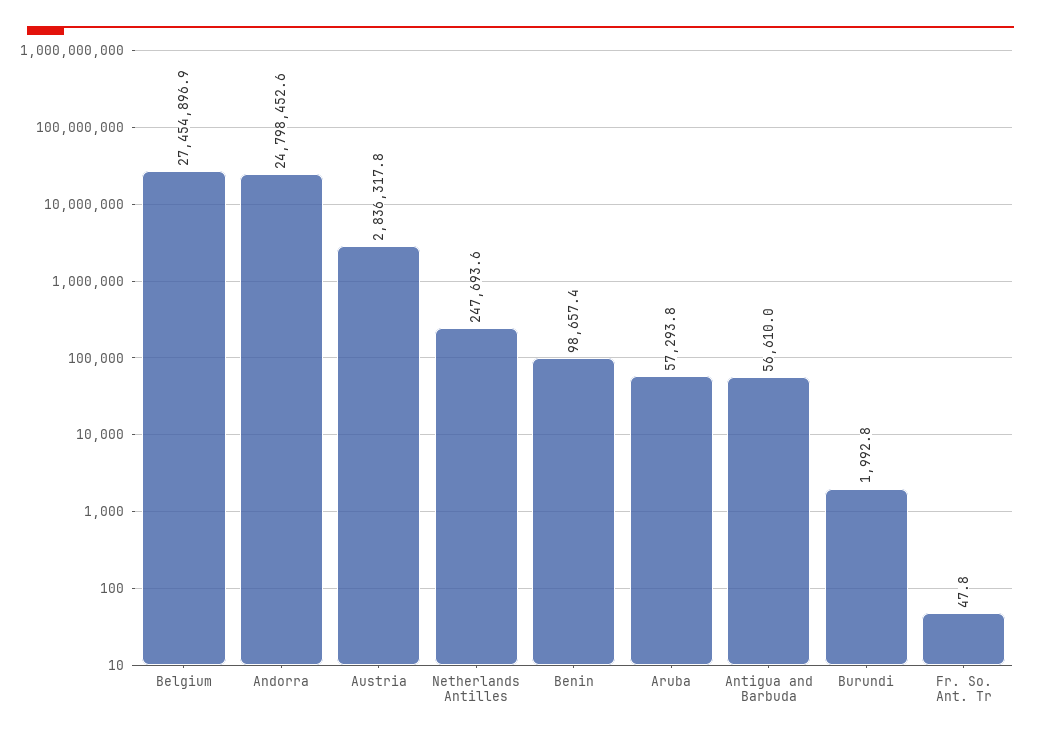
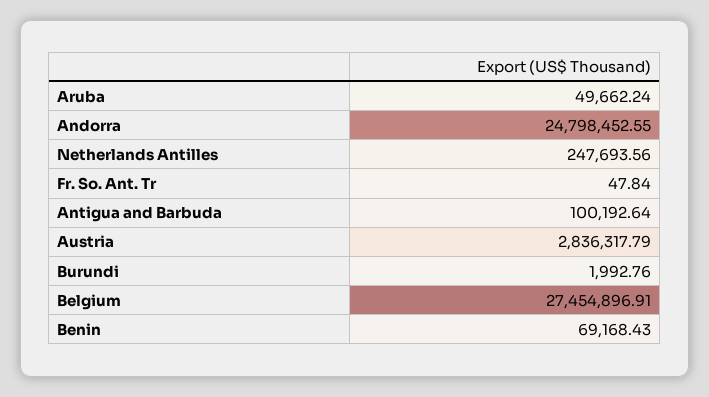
  {
    "Belgium": 27454896.91,
    "Andorra": 24798452.55,
    "Austria": 2836317.79,
    "Netherlands Antilles": 247693.56,
-   "Benin": 98657.4,
+   "Benin": 69168.43,
-   "Aruba": 57293.8,
+   "Aruba": 49662.24,
-   "Antigua and Barbuda": 56610,
+   "Antigua and Barbuda": 100192.64,
    "Burundi": 1992.76,
    "Fr. So. Ant. Tr": 47.84
  }

